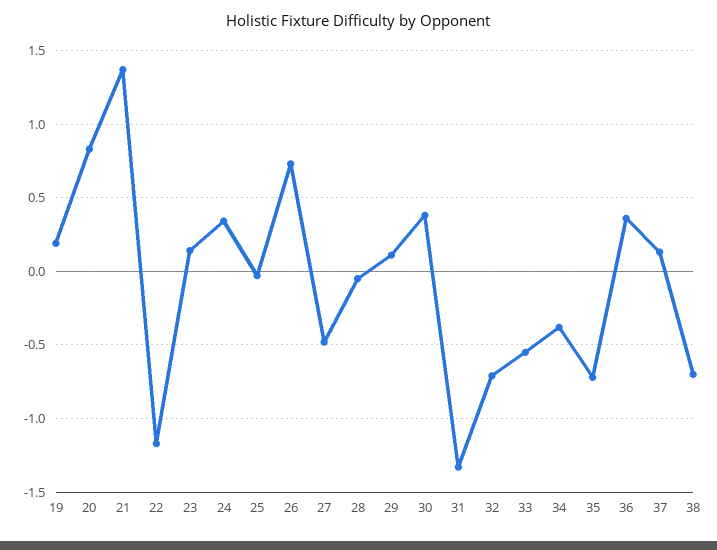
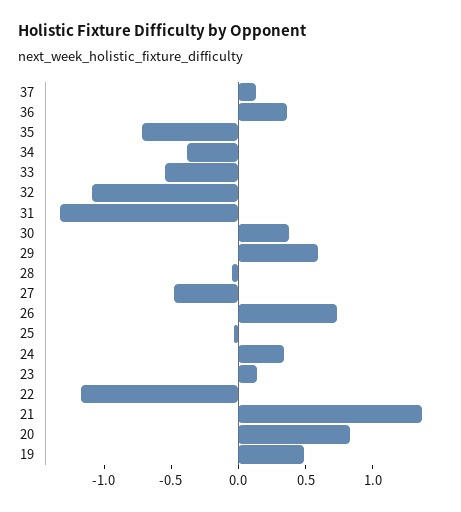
  {
-   "19": 0.2,
+   "19": 0.5,
    "20": 0.85,
    "21": 1.35,
    "22": -1.15,
    "23": 0.15,
    "24": 0.35,
    "25": -0.05,
    "26": 0.75,
    "27": -0.5,
    "28": -0.05,
-   "29": 0.1,
+   "29": 0.6,
    "30": 0.4,
    "31": -1.35,
-   "32": -0.7,
+   "32": -1.1,
    "33": -0.55,
    "34": -0.4,
    "35": -0.7,
    "36": 0.35,
-   "37": 0.15,
+   "37": 0.15
-   "38": -0.7
  }

